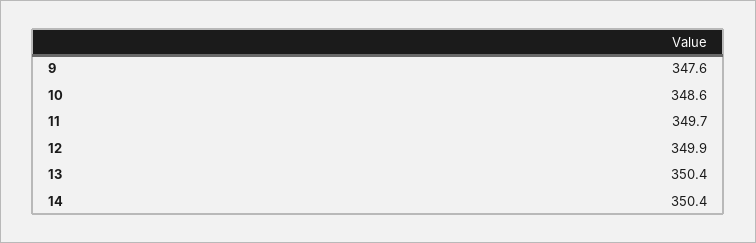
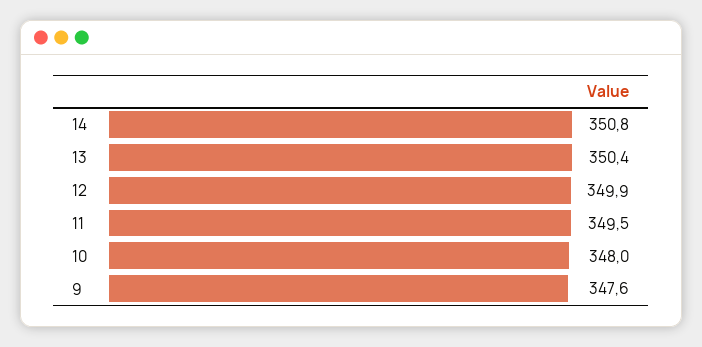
  {
    "9": 347.6,
-   "10": 348.6,
+   "10": 348,
-   "11": 349.7,
+   "11": 349.5,
    "12": 349.9,
    "13": 350.4,
-   "14": 350.4
+   "14": 350.8
  }

